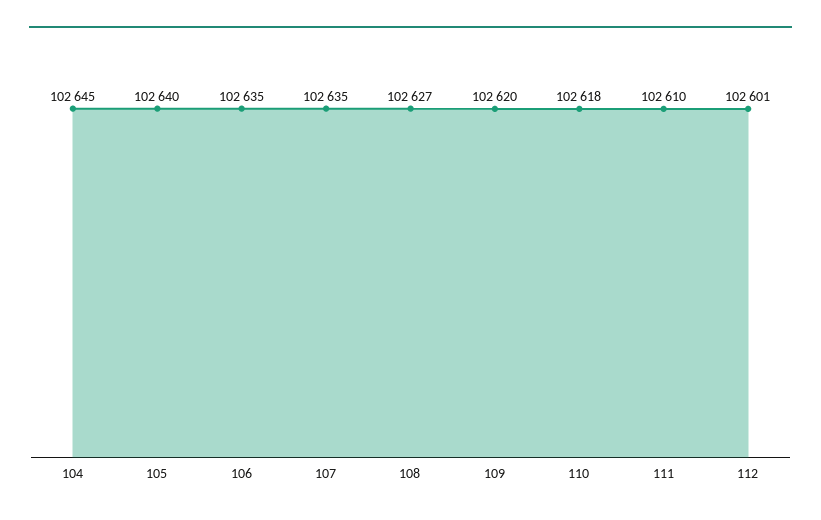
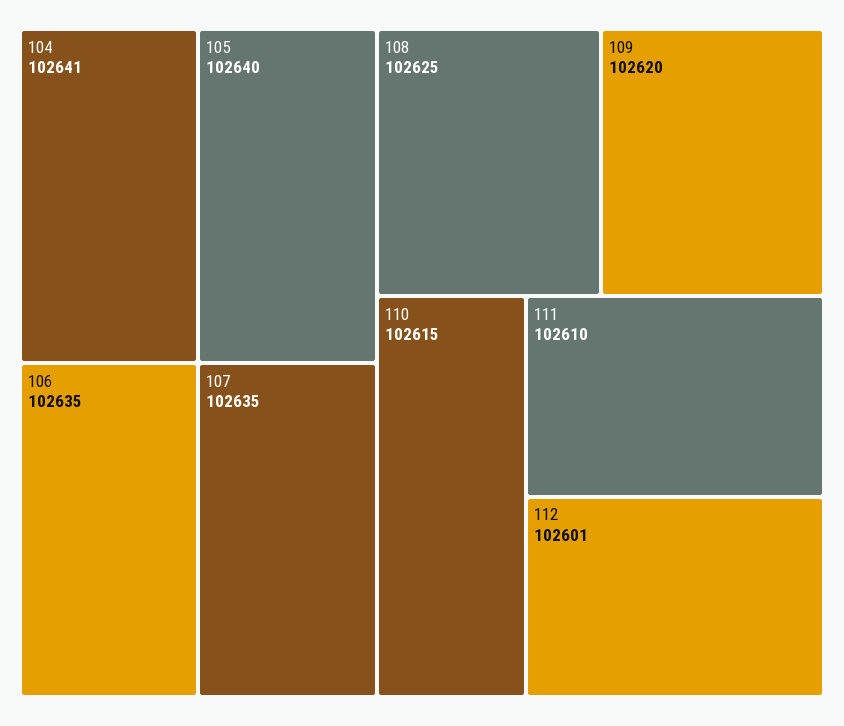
  {
-   "104": 102645,
+   "104": 102641,
    "105": 102640,
    "106": 102635,
    "107": 102635,
-   "108": 102627,
+   "108": 102625,
    "109": 102620,
-   "110": 102618,
+   "110": 102615,
    "111": 102610,
    "112": 102601
  }

